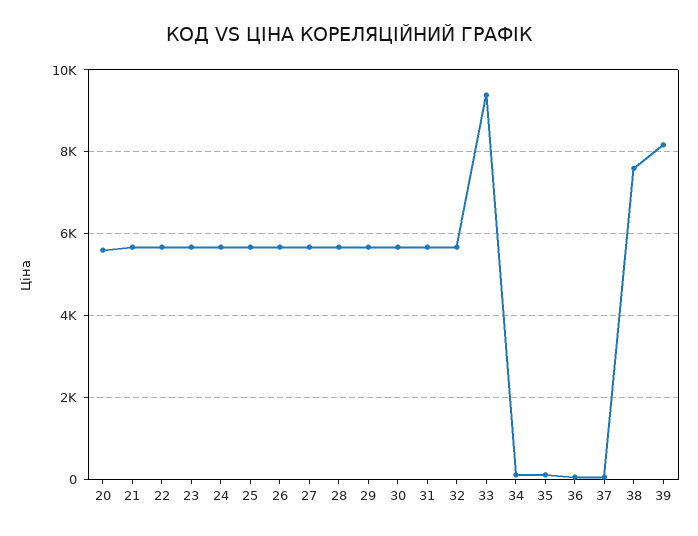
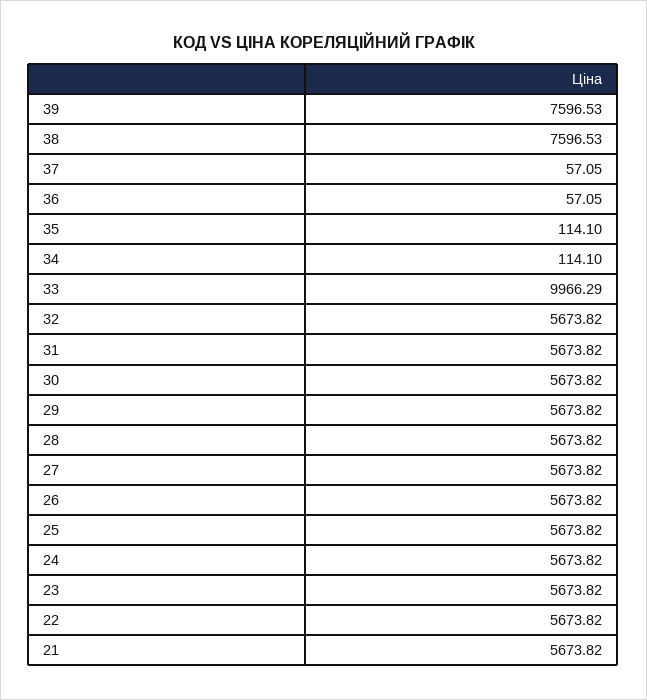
  {
-   "20": 5600,
    "21": 5673.82,
    "22": 5673.82,
    "23": 5673.82,
    "24": 5673.82,
    "25": 5673.82,
    "26": 5673.82,
    "27": 5673.82,
    "28": 5673.82,
    "29": 5673.82,
    "30": 5673.82,
    "31": 5673.82,
    "32": 5673.82,
-   "33": 9400,
+   "33": 9966.29,
    "34": 114.1,
    "35": 114.1,
    "36": 57.05,
    "37": 57.05,
    "38": 7596.53,
-   "39": 8200
+   "39": 7596.53
  }

